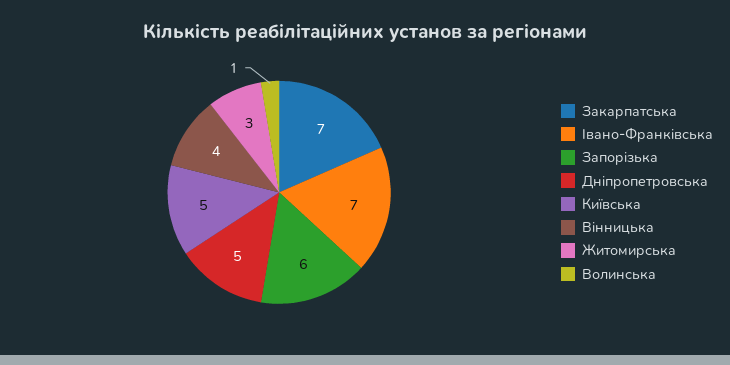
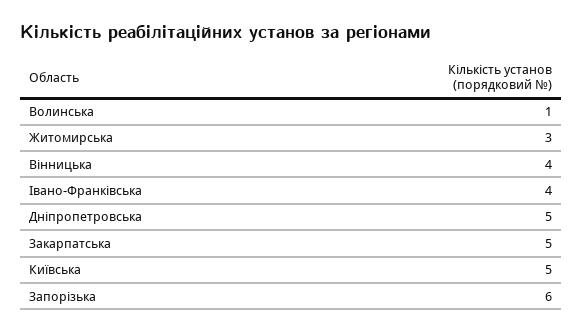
  {
-   "Закарпатська": 7,
+   "Закарпатська": 5,
-   "Івано-Франківська": 7,
+   "Івано-Франківська": 4,
    "Запорізька": 6,
    "Дніпропетровська": 5,
    "Київська": 5,
    "Вінницька": 4,
    "Житомирська": 3,
    "Волинська": 1
  }

